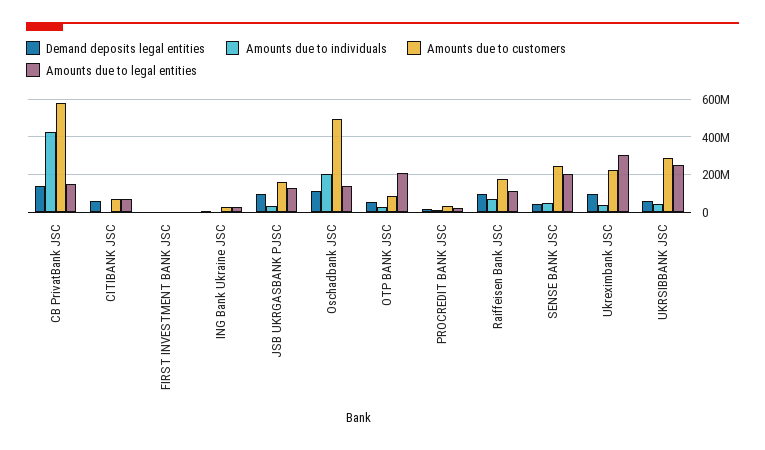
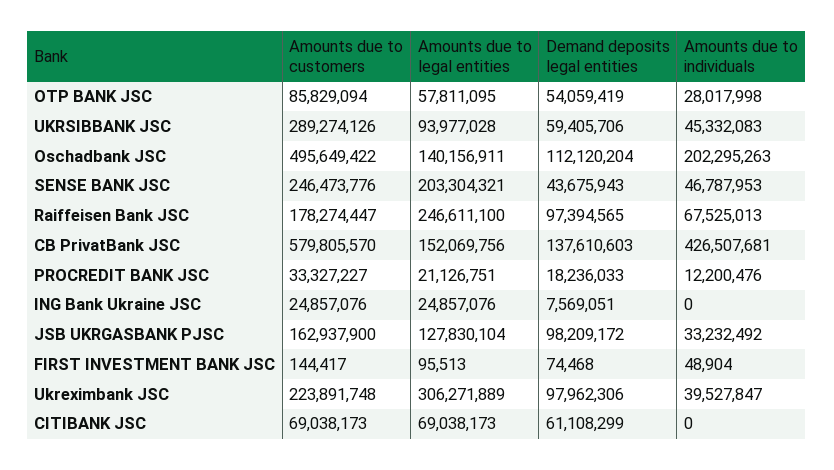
  {
    "Demand deposits legal entities": {
      "CB PrivatBank JSC": 137610603,
      "CITIBANK JSC": 61108299,
      "FIRST INVESTMENT BANK JSC": 74468,
      "ING Bank Ukraine JSC": 7569051,
      "JSB UKRGASBANK PJSC": 98209172,
      "Oschadbank JSC": 112120204,
      "OTP BANK JSC": 54059419,
      "PROCREDIT BANK JSC": 18236033,
      "Raiffeisen Bank JSC": 97394565,
      "SENSE BANK JSC": 43675943,
      "Ukreximbank JSC": 97962306,
      "UKRSIBBANK JSC": 59405706
    },
    "Amounts due to individuals": {
      "CB PrivatBank JSC": 426507681,
      "CITIBANK JSC": 0,
      "FIRST INVESTMENT BANK JSC": 48904,
      "ING Bank Ukraine JSC": 0,
      "JSB UKRGASBANK PJSC": 33232492,
      "Oschadbank JSC": 202295263,
      "OTP BANK JSC": 28017998,
      "PROCREDIT BANK JSC": 12200476,
      "Raiffeisen Bank JSC": 67525013,
      "SENSE BANK JSC": 46787953,
      "Ukreximbank JSC": 39527847,
      "UKRSIBBANK JSC": 45332083
    },
    "Amounts due to customers": {
      "CB PrivatBank JSC": 579805570,
      "CITIBANK JSC": 69038173,
      "FIRST INVESTMENT BANK JSC": 144417,
      "ING Bank Ukraine JSC": 24857076,
      "JSB UKRGASBANK PJSC": 162937900,
      "Oschadbank JSC": 495649422,
      "OTP BANK JSC": 85829094,
      "PROCREDIT BANK JSC": 33327227,
      "Raiffeisen Bank JSC": 178274447,
      "SENSE BANK JSC": 246473776,
      "Ukreximbank JSC": 223891748,
      "UKRSIBBANK JSC": 289274126
    },
    "Amounts due to legal entities": {
      "CB PrivatBank JSC": 152069756,
      "CITIBANK JSC": 69038173,
      "FIRST INVESTMENT BANK JSC": 95513,
      "ING Bank Ukraine JSC": 24857076,
      "JSB UKRGASBANK PJSC": 127830104,
      "Oschadbank JSC": 140156911,
-     "OTP BANK JSC": 200000000,
+     "OTP BANK JSC": 57811095,
      "PROCREDIT BANK JSC": 21126751,
-     "Raiffeisen Bank JSC": 100000000,
+     "Raiffeisen Bank JSC": 246611100,
      "SENSE BANK JSC": 203304321,
      "Ukreximbank JSC": 306271889,
-     "UKRSIBBANK JSC": 250000000
+     "UKRSIBBANK JSC": 93977028
    }
  }

